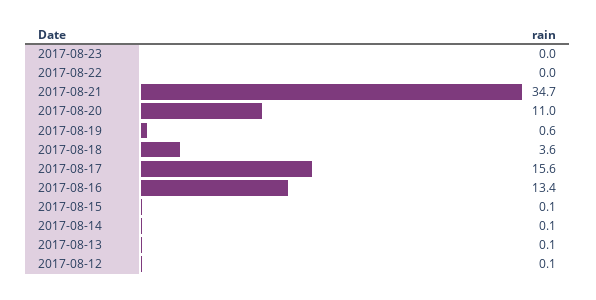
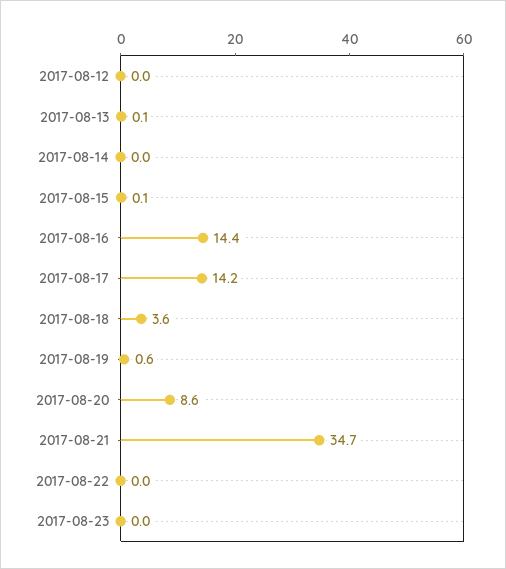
  {
    "2017-08-23": 0,
    "2017-08-22": 0,
    "2017-08-21": 34.7,
-   "2017-08-20": 11,
+   "2017-08-20": 8.6,
    "2017-08-19": 0.6,
    "2017-08-18": 3.6,
-   "2017-08-17": 15.6,
+   "2017-08-17": 14.2,
-   "2017-08-16": 13.4,
+   "2017-08-16": 14.4,
    "2017-08-15": 0.1,
-   "2017-08-14": 0.1,
+   "2017-08-14": 0,
    "2017-08-13": 0.1,
-   "2017-08-12": 0.1
+   "2017-08-12": 0
  }

